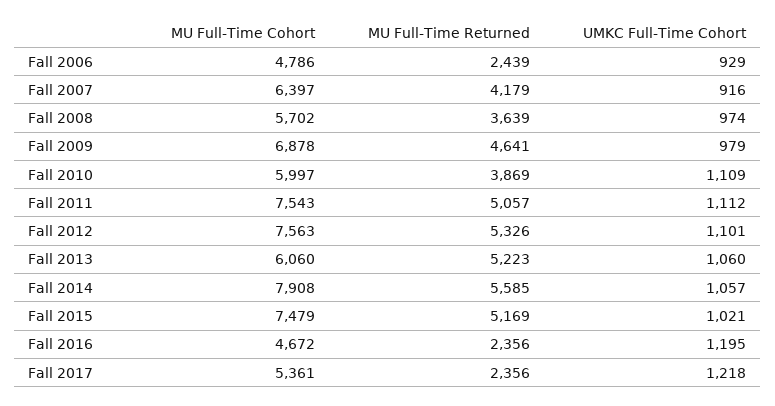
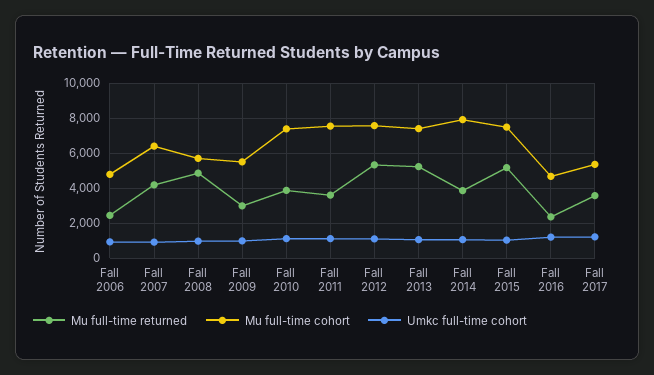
  {
    "MU Full-Time Cohort": {
      "Fall 2006": 4786,
      "Fall 2007": 6397,
      "Fall 2008": 5702,
-     "Fall 2009": 6878,
+     "Fall 2009": 5500,
-     "Fall 2010": 5997,
+     "Fall 2010": 7500,
      "Fall 2011": 7543,
      "Fall 2012": 7563,
-     "Fall 2013": 6060,
+     "Fall 2013": 7500,
      "Fall 2014": 7908,
      "Fall 2015": 7479,
      "Fall 2016": 4672,
      "Fall 2017": 5361
    },
    "MU Full-Time Returned": {
      "Fall 2006": 2439,
      "Fall 2007": 4179,
-     "Fall 2008": 3639,
+     "Fall 2008": 5000,
-     "Fall 2009": 4641,
+     "Fall 2009": 3000,
      "Fall 2010": 3869,
-     "Fall 2011": 5057,
+     "Fall 2011": 3500,
      "Fall 2012": 5326,
      "Fall 2013": 5223,
-     "Fall 2014": 5585,
+     "Fall 2014": 4000,
      "Fall 2015": 5169,
      "Fall 2016": 2356,
-     "Fall 2017": 2356
+     "Fall 2017": 3500
    },
    "UMKC Full-Time Cohort": {
      "Fall 2006": 929,
      "Fall 2007": 916,
      "Fall 2008": 974,
      "Fall 2009": 979,
      "Fall 2010": 1109,
      "Fall 2011": 1112,
      "Fall 2012": 1101,
      "Fall 2013": 1060,
      "Fall 2014": 1057,
      "Fall 2015": 1021,
      "Fall 2016": 1195,
      "Fall 2017": 1218
    }
  }

